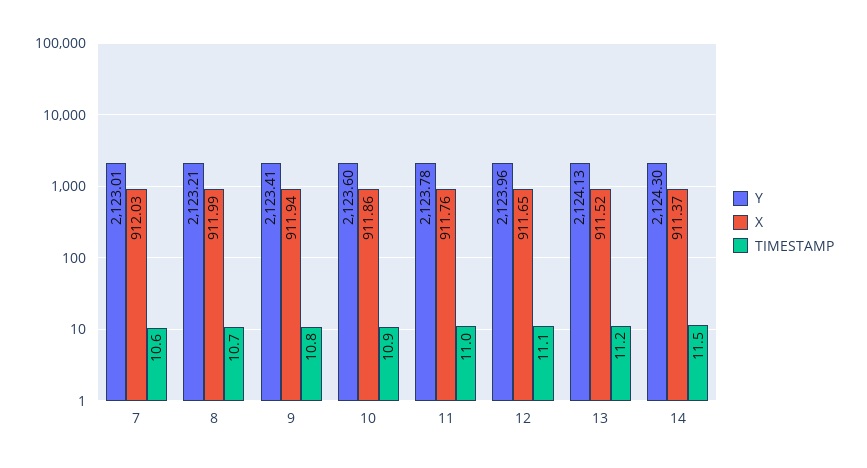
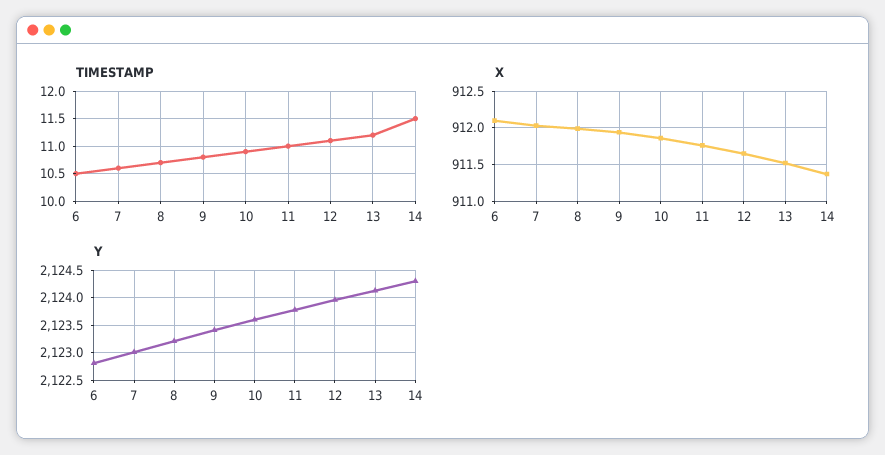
  {
    "Y": {
      "7": 2123.01,
      "8": 2123.21,
      "9": 2123.41,
      "10": 2123.6,
      "11": 2123.78,
      "12": 2123.96,
      "13": 2124.13,
-     "14": 2124.3
+     "14": 2124.3,
+     "6": 2122.75
    },
    "X": {
      "7": 912.03,
      "8": 911.99,
      "9": 911.94,
      "10": 911.86,
      "11": 911.76,
      "12": 911.65,
      "13": 911.52,
-     "14": 911.37
+     "14": 911.37,
+     "6": 912.1
    },
    "TIMESTAMP": {
      "7": 10.6,
      "8": 10.7,
      "9": 10.8,
      "10": 10.9,
      "11": 11,
      "12": 11.1,
      "13": 11.2,
-     "14": 11.5
+     "14": 11.5,
+     "6": 10.5
    }
  }

